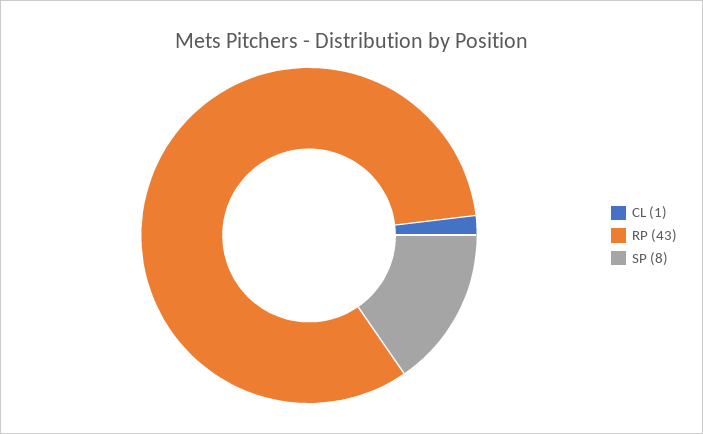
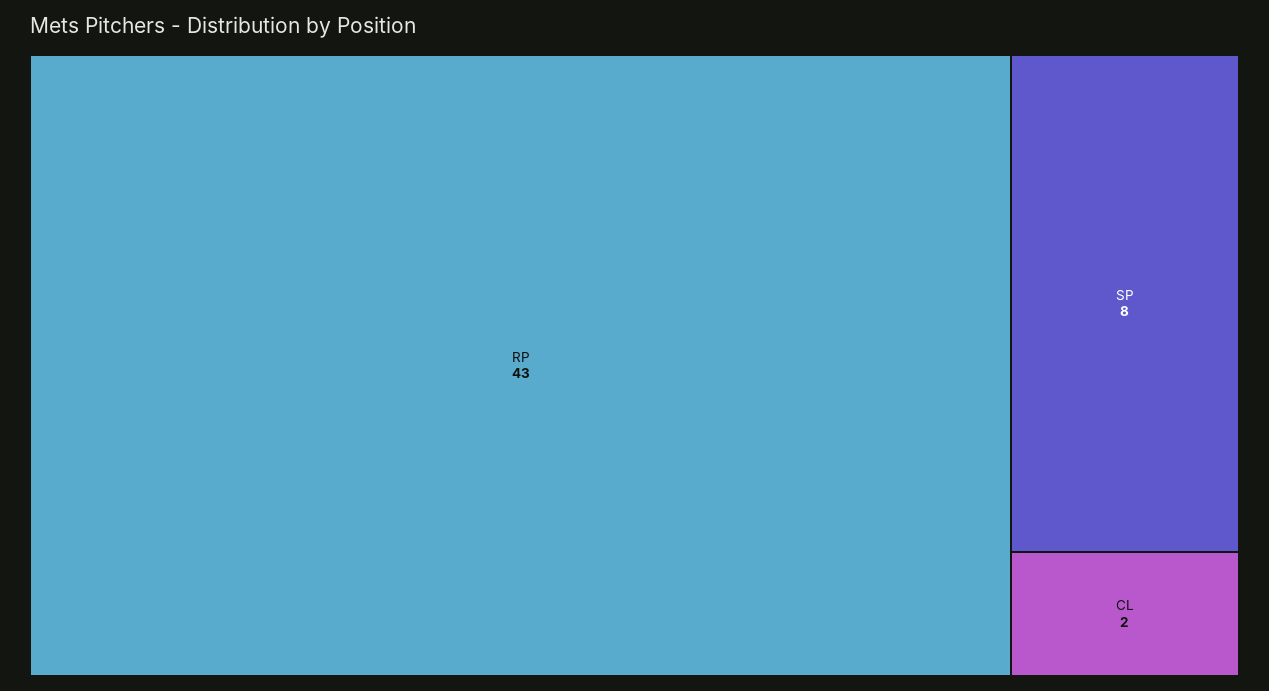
  {
-   "CL": 1,
+   "CL": 2,
    "RP": 43,
    "SP": 8
  }

